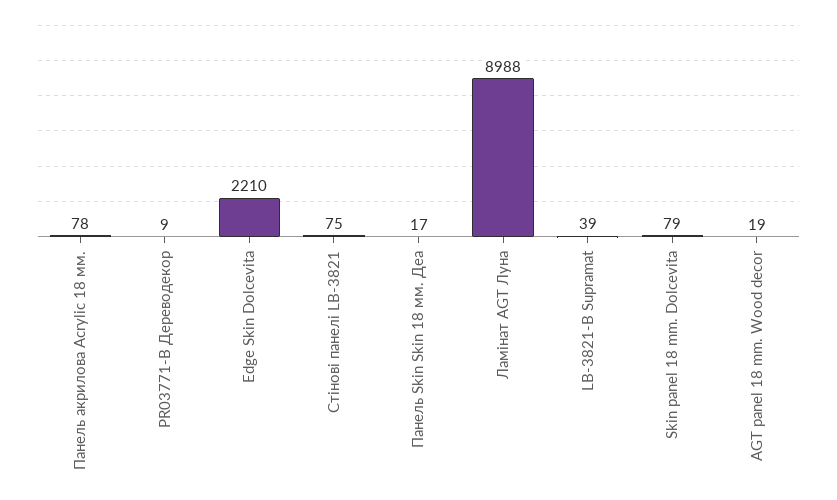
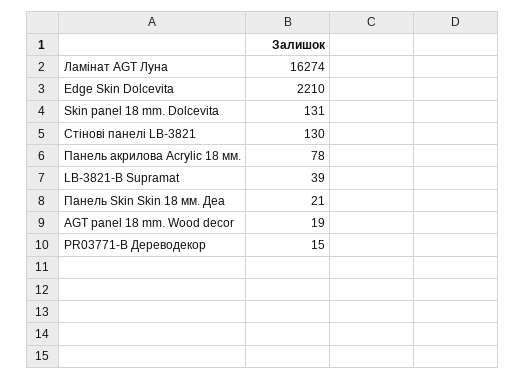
  {
    "Панель акрилова Acrylic 18 мм.": 78,
-   "PR03771-B Дереводекор": 9,
+   "PR03771-B Дереводекор": 15,
    "Edge Skin Dolcevita": 2210,
-   "Стінові панелі LB-3821": 75,
+   "Стінові панелі LB-3821": 130,
-   "Панель Skin Skin 18 мм. Деа": 17,
+   "Панель Skin Skin 18 мм. Деа": 21,
-   "Ламінат AGT Луна": 8988,
+   "Ламінат AGT Луна": 16274,
    "LB-3821-В Supramat": 39,
-   "Skin panel 18 mm. Dolcevita": 79,
+   "Skin panel 18 mm. Dolcevita": 131,
    "AGT panel 18 mm. Wood decor": 19
  }

